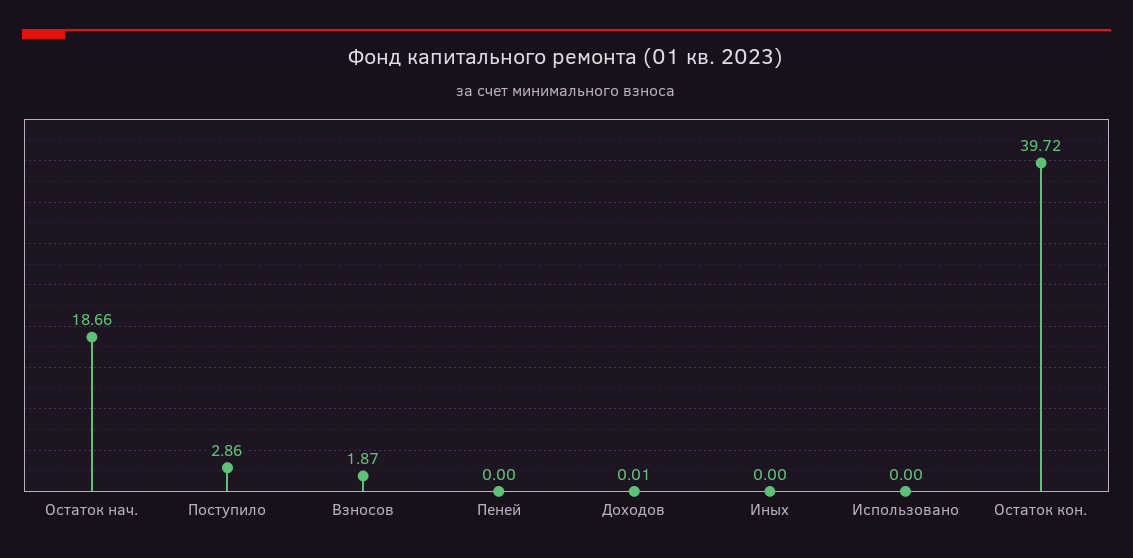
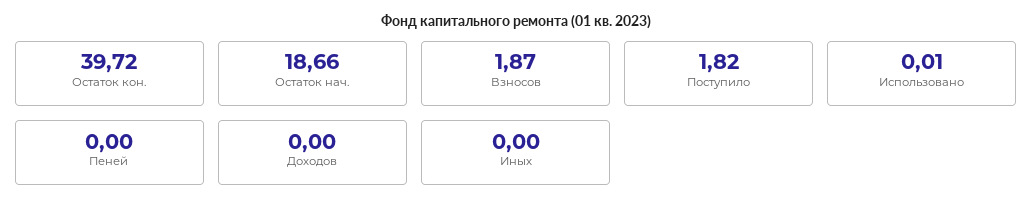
  {
    "Остаток нач.": 18.66,
-   "Поступило": 2.86,
+   "Поступило": 1.82,
    "Взносов": 1.87,
    "Пеней": 0,
-   "Доходов": 0.01,
+   "Доходов": 0,
    "Иных": 0,
-   "Использовано": 0,
+   "Использовано": 0.01,
    "Остаток кон.": 39.72
  }

